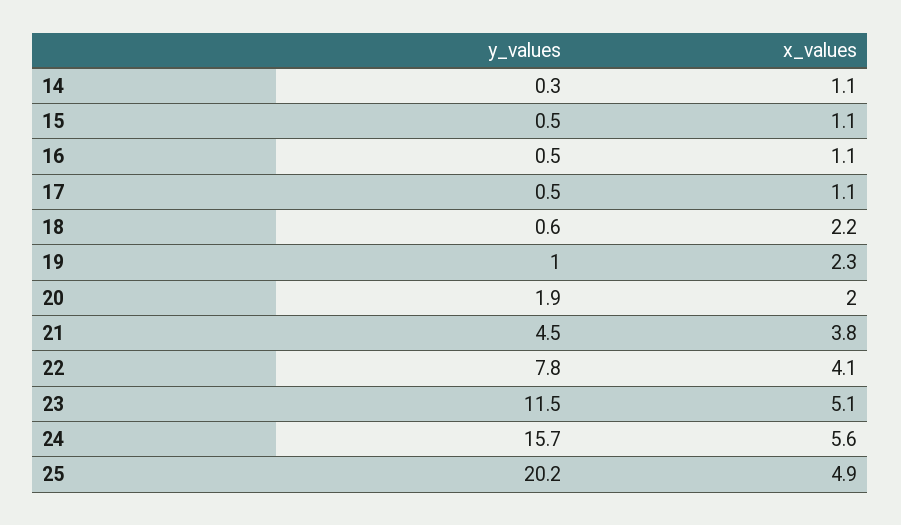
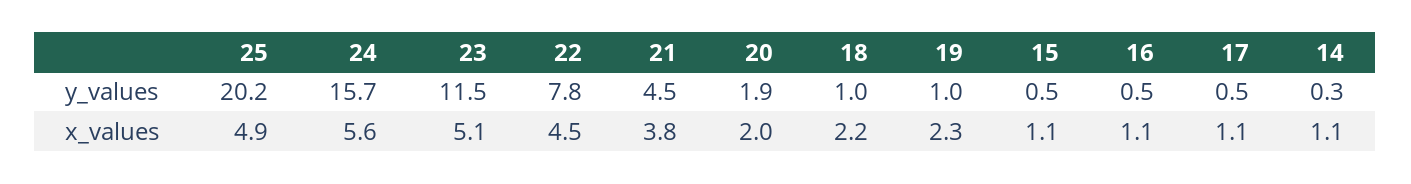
  {
    "y_values": {
      "14": 0.3,
      "15": 0.5,
      "16": 0.5,
      "17": 0.5,
-     "18": 0.6,
+     "18": 1,
      "19": 1,
      "20": 1.9,
      "21": 4.5,
      "22": 7.8,
      "23": 11.5,
      "24": 15.7,
      "25": 20.2
    },
    "x_values": {
      "14": 1.1,
      "15": 1.1,
      "16": 1.1,
      "17": 1.1,
      "18": 2.2,
      "19": 2.3,
      "20": 2,
      "21": 3.8,
-     "22": 4.1,
+     "22": 4.5,
      "23": 5.1,
      "24": 5.6,
      "25": 4.9
    }
  }

